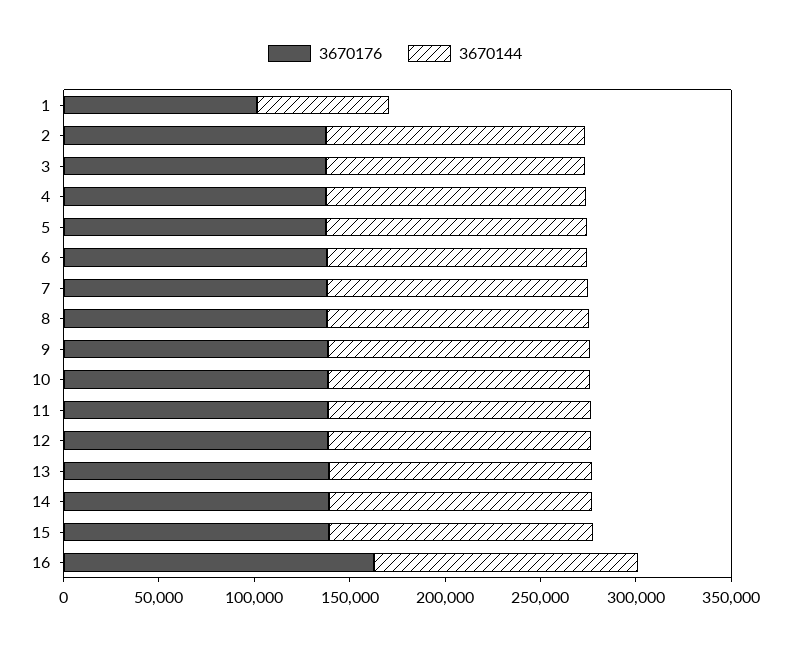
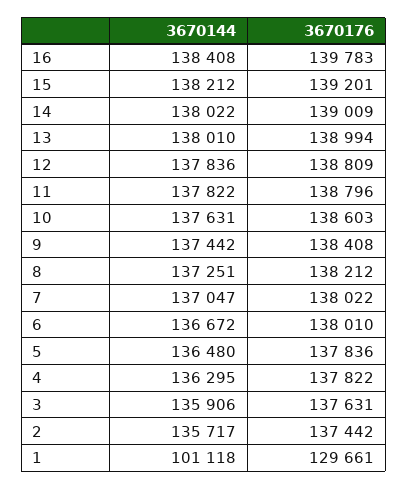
  {
    "3670176": {
-     "1": 100000,
+     "1": 129661,
      "2": 137442,
      "3": 137631,
      "4": 137822,
      "5": 137836,
      "6": 138010,
      "7": 138022,
      "8": 138212,
      "9": 138408,
      "10": 138603,
      "11": 138796,
      "12": 138809,
      "13": 138994,
      "14": 139009,
      "15": 139201,
-     "16": 160000
+     "16": 139783
    },
    "3670144": {
-     "1": 70000,
+     "1": 101118,
      "2": 135717,
      "3": 135906,
      "4": 136295,
      "5": 136480,
      "6": 136672,
      "7": 137047,
      "8": 137251,
      "9": 137442,
      "10": 137631,
      "11": 137822,
      "12": 137836,
      "13": 138010,
      "14": 138022,
      "15": 138212,
      "16": 138408
    }
  }

